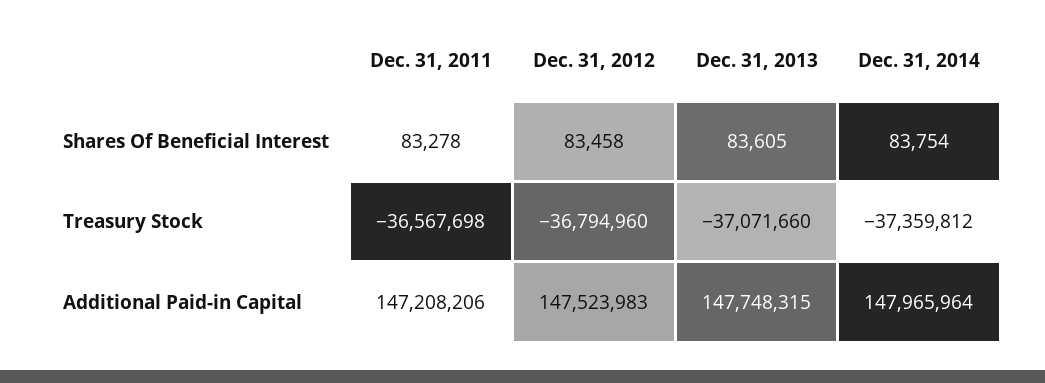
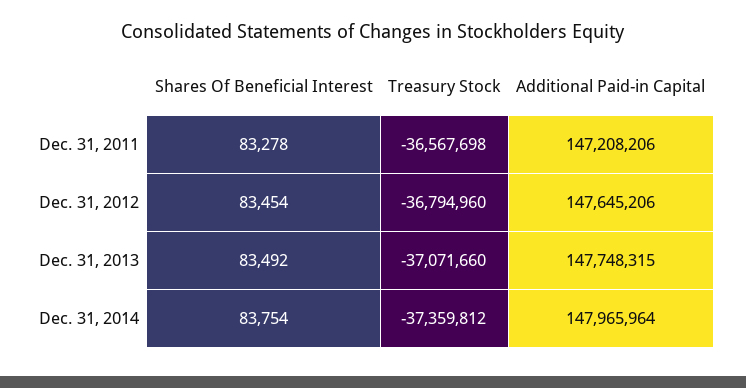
  {
    "Dec. 31, 2011": {
      "Shares Of Beneficial Interest": 83278,
      "Treasury Stock": -36567698,
      "Additional Paid-in Capital": 147208206
    },
    "Dec. 31, 2012": {
-     "Shares Of Beneficial Interest": 83458,
+     "Shares Of Beneficial Interest": 83454,
      "Treasury Stock": -36794960,
-     "Additional Paid-in Capital": 147523983
+     "Additional Paid-in Capital": 147645206
    },
    "Dec. 31, 2013": {
-     "Shares Of Beneficial Interest": 83605,
+     "Shares Of Beneficial Interest": 83492,
      "Treasury Stock": -37071660,
      "Additional Paid-in Capital": 147748315
    },
    "Dec. 31, 2014": {
      "Shares Of Beneficial Interest": 83754,
      "Treasury Stock": -37359812,
      "Additional Paid-in Capital": 147965964
    }
  }

